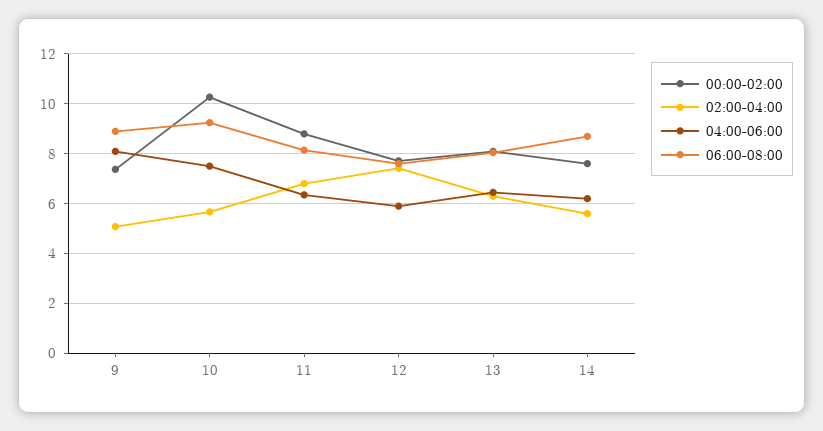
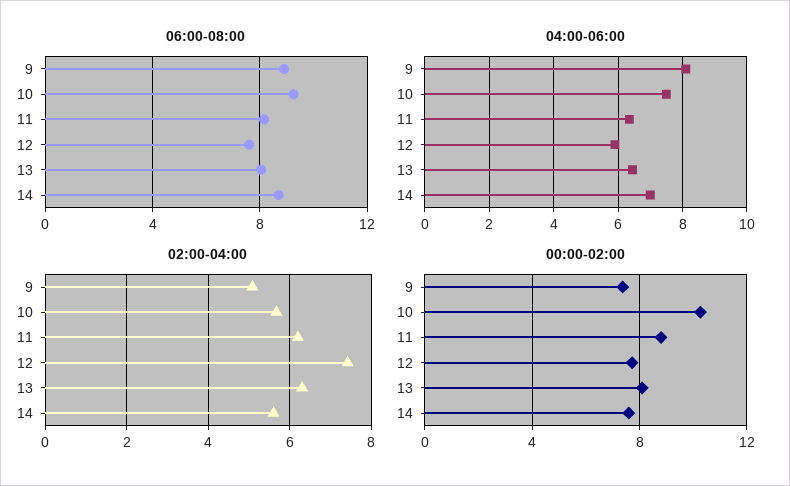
  {
    "00:00-02:00": {
      "9": 7.25,
      "10": 10.25,
      "11": 8.75,
      "12": 7.75,
      "13": 8,
      "14": 7.5
    },
    "02:00-04:00": {
      "9": 5,
      "10": 5.6,
-     "11": 6.75,
+     "11": 6.2,
      "12": 7.4,
      "13": 6.4,
      "14": 5.6
    },
    "04:00-06:00": {
      "9": 8.2,
      "10": 7.6,
      "11": 6.4,
      "12": 6,
      "13": 6.4,
-     "14": 6.25
+     "14": 7
    },
    "06:00-08:00": {
      "9": 9,
      "10": 9.25,
      "11": 8.25,
      "12": 7.5,
      "13": 8,
      "14": 8.75
    }
  }

